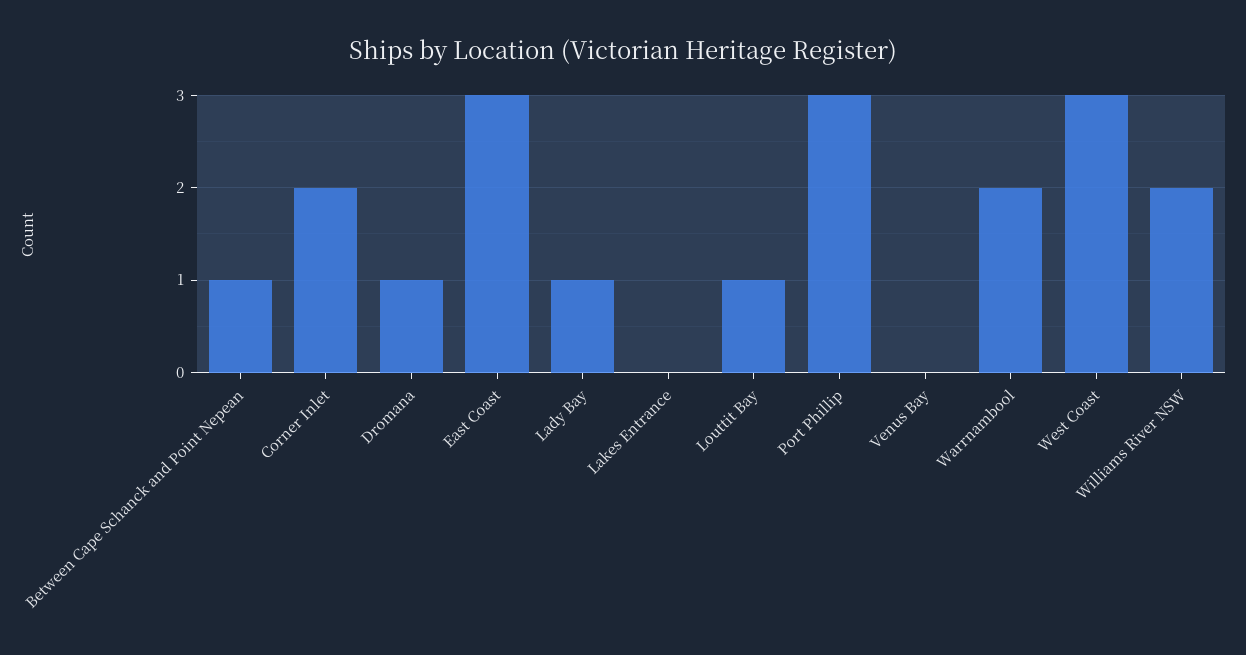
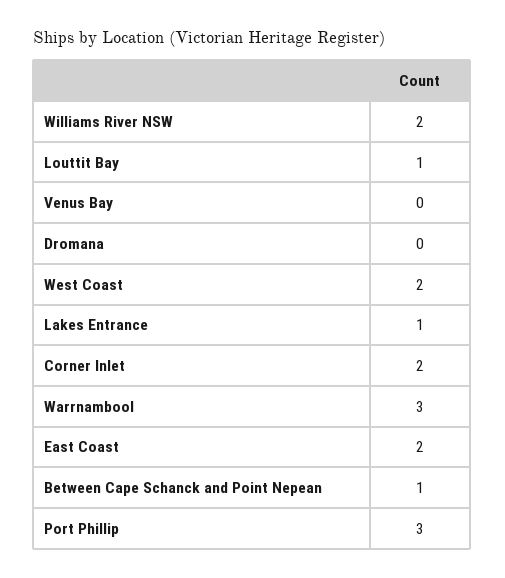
  {
    "Between Cape Schanck and Point Nepean": 1,
    "Corner Inlet": 2,
-   "Dromana": 1,
+   "Dromana": 0,
-   "East Coast": 3,
+   "East Coast": 2,
-   "Lady Bay": 1,
-   "Lakes Entrance": 0,
+   "Lakes Entrance": 1,
    "Louttit Bay": 1,
    "Port Phillip": 3,
    "Venus Bay": 0,
-   "Warrnambool": 2,
+   "Warrnambool": 3,
-   "West Coast": 3,
+   "West Coast": 2,
    "Williams River NSW": 2
  }

